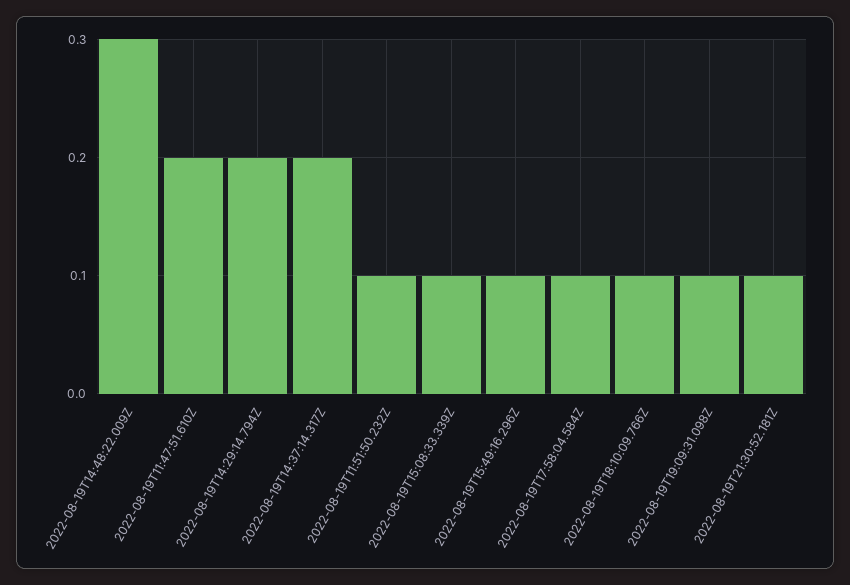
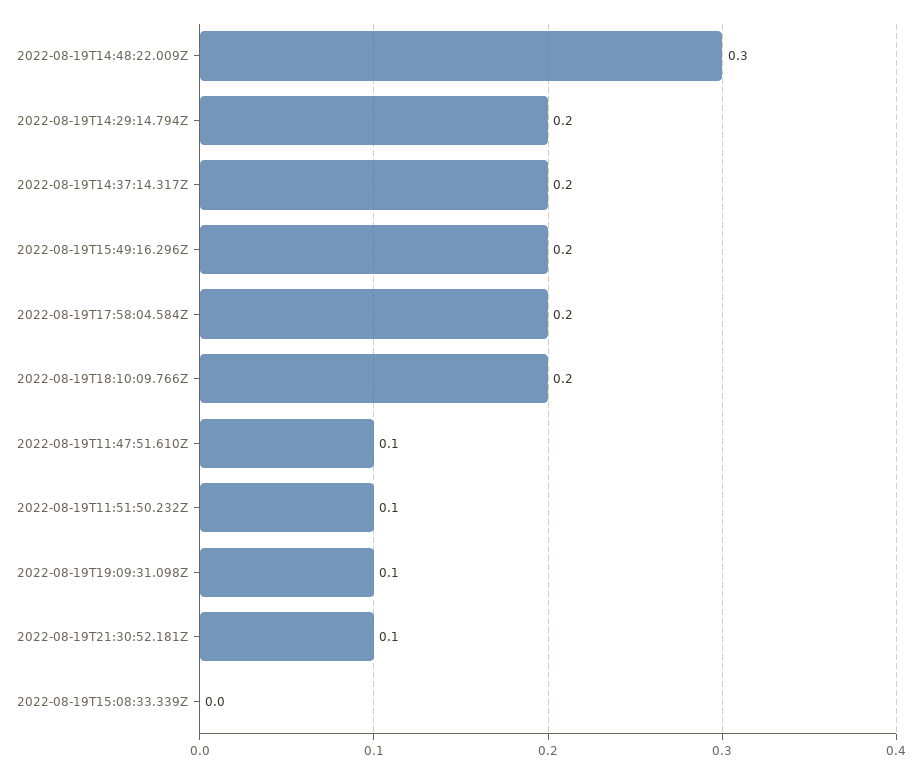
  {
    "2022-08-19T14:48:22.009Z": 0.3,
-   "2022-08-19T11:47:51.610Z": 0.2,
+   "2022-08-19T11:47:51.610Z": 0.1,
    "2022-08-19T14:29:14.794Z": 0.2,
    "2022-08-19T14:37:14.317Z": 0.2,
    "2022-08-19T11:51:50.232Z": 0.1,
-   "2022-08-19T15:08:33.339Z": 0.1,
+   "2022-08-19T15:08:33.339Z": 0,
-   "2022-08-19T15:49:16.296Z": 0.1,
+   "2022-08-19T15:49:16.296Z": 0.2,
-   "2022-08-19T17:58:04.584Z": 0.1,
+   "2022-08-19T17:58:04.584Z": 0.2,
-   "2022-08-19T18:10:09.766Z": 0.1,
+   "2022-08-19T18:10:09.766Z": 0.2,
    "2022-08-19T19:09:31.098Z": 0.1,
    "2022-08-19T21:30:52.181Z": 0.1
  }

